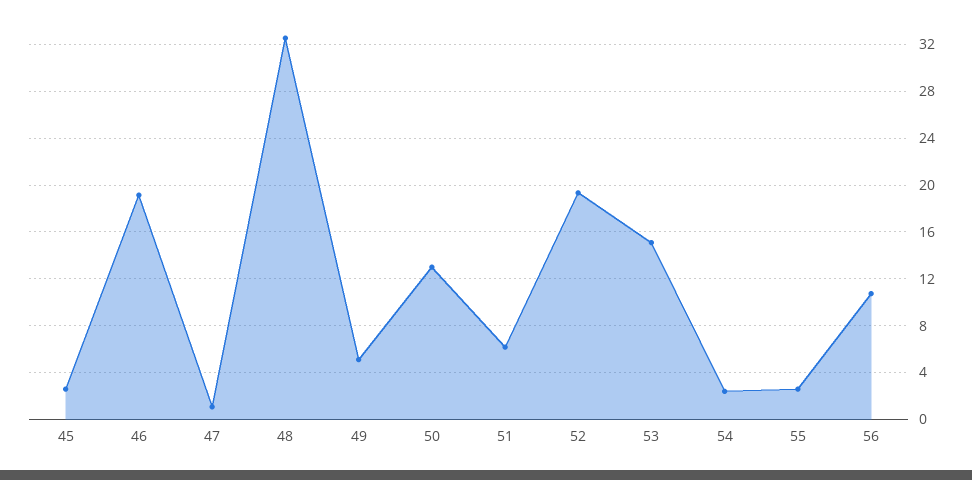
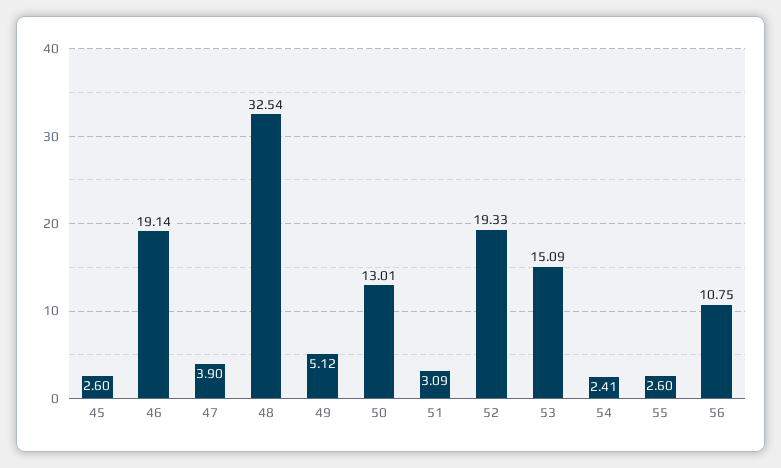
  {
    "45": 2.6,
    "46": 19.14,
-   "47": 1,
+   "47": 3.9,
    "48": 32.54,
    "49": 5.12,
    "50": 13.01,
-   "51": 6,
+   "51": 3.09,
    "52": 19.33,
    "53": 15.09,
    "54": 2.41,
    "55": 2.6,
    "56": 10.75
  }

